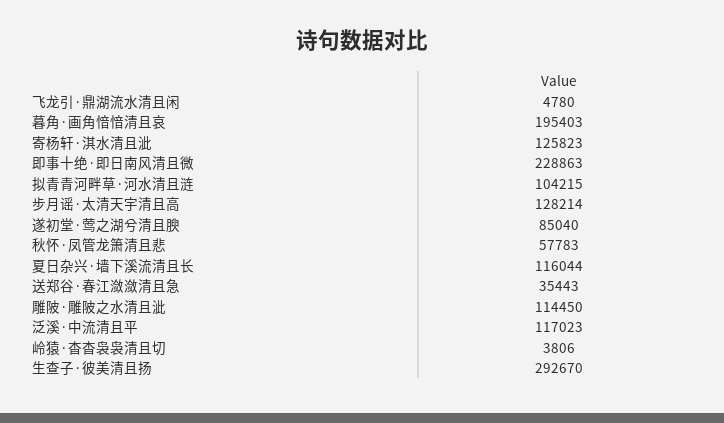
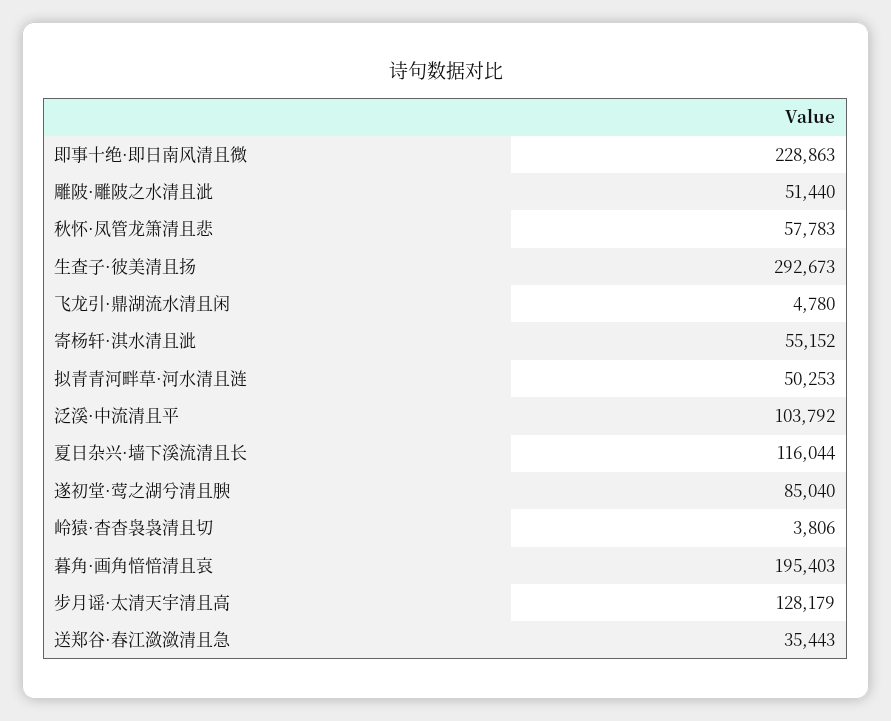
  {
    "飞龙引·鼎湖流水清且闲": 4780,
    "暮角·画角愔愔清且哀": 195403,
-   "寄杨轩·淇水清且泚": 125823,
+   "寄杨轩·淇水清且泚": 55152,
    "即事十绝·即日南风清且微": 228863,
-   "拟青青河畔草·河水清且涟": 104215,
+   "拟青青河畔草·河水清且涟": 50253,
-   "步月谣·太清天宇清且高": 128214,
+   "步月谣·太清天宇清且高": 128179,
    "遂初堂·莺之湖兮清且腴": 85040,
    "秋怀·凤管龙箫清且悲": 57783,
    "夏日杂兴·墙下溪流清且长": 116044,
    "送郑谷·春江潋潋清且急": 35443,
-   "雕陂·雕陂之水清且泚": 114450,
+   "雕陂·雕陂之水清且泚": 51440,
-   "泛溪·中流清且平": 117023,
+   "泛溪·中流清且平": 103792,
    "岭猿·杳杳袅袅清且切": 3806,
-   "生查子·彼美清且扬": 292670
+   "生查子·彼美清且扬": 292673
  }

